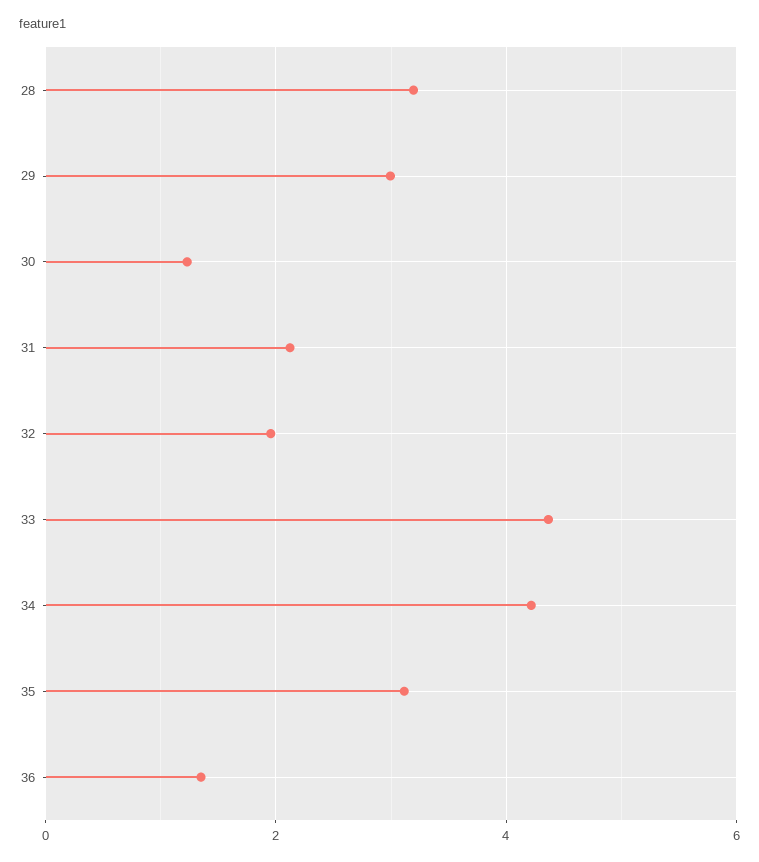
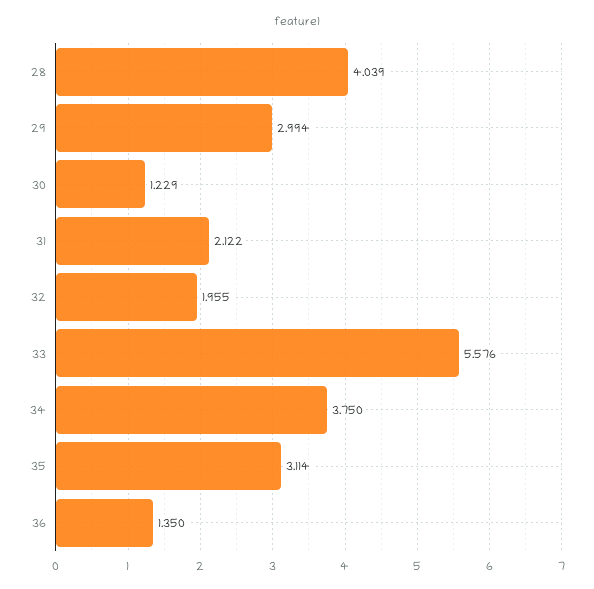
  {
-   "28": 3.2,
+   "28": 4.039,
    "29": 2.994,
    "30": 1.229,
    "31": 2.122,
    "32": 1.955,
-   "33": 4.4,
+   "33": 5.576,
-   "34": 4.2,
+   "34": 3.75,
    "35": 3.114,
    "36": 1.35
  }

